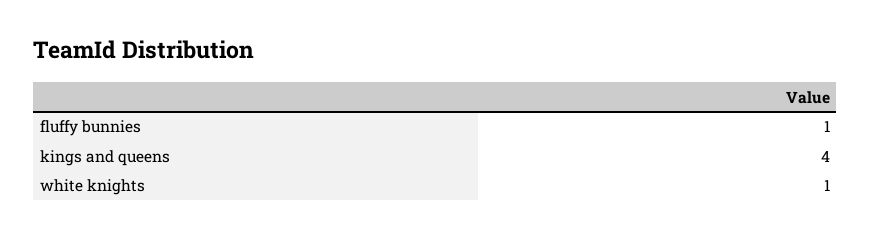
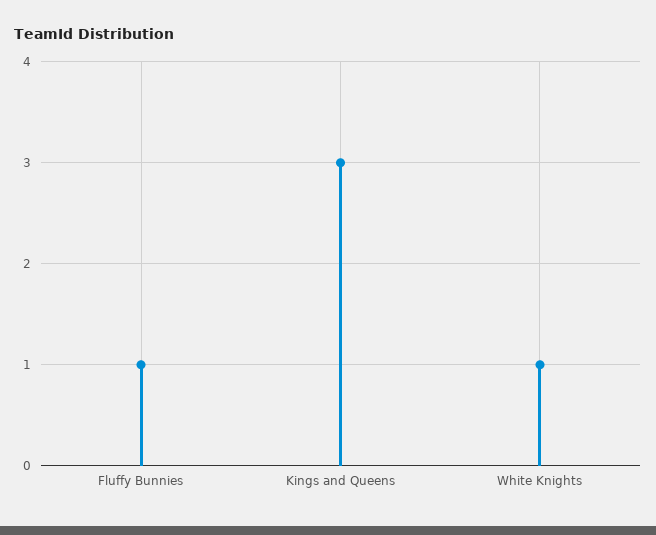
  {
    "fluffy bunnies": 1,
-   "kings and queens": 4,
+   "kings and queens": 3,
    "white knights": 1
  }

